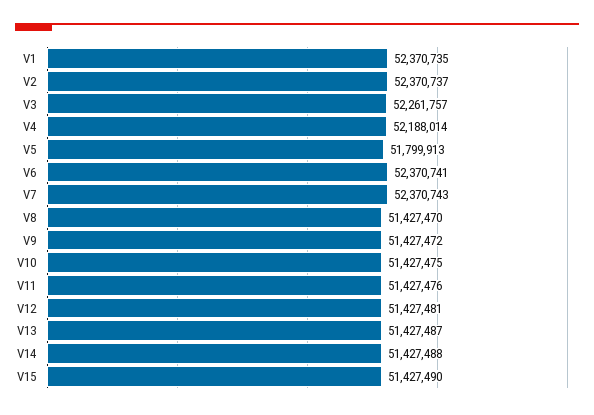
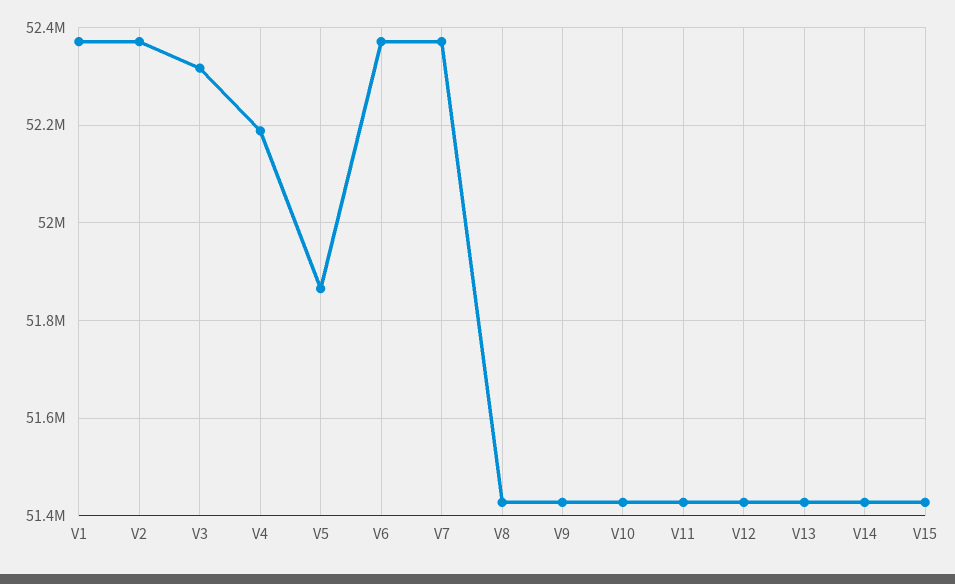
  {
    "V1": 52370735,
    "V2": 52370737,
-   "V3": 52261757,
+   "V3": 52320000,
    "V4": 52188014,
-   "V5": 51799913,
+   "V5": 51860000,
    "V6": 52370741,
    "V7": 52370743,
    "V8": 51427470,
    "V9": 51427472,
    "V10": 51427475,
    "V11": 51427476,
    "V12": 51427481,
    "V13": 51427487,
    "V14": 51427488,
    "V15": 51427490
  }

